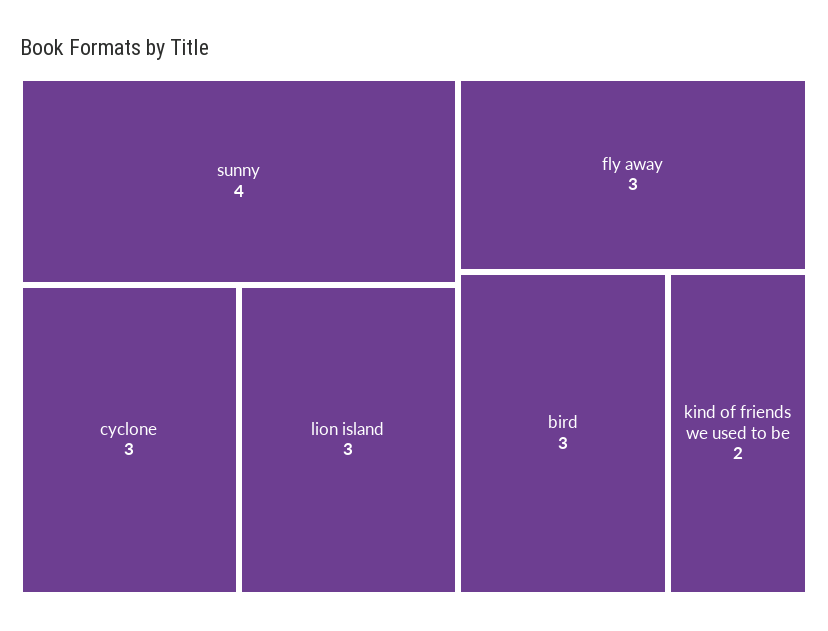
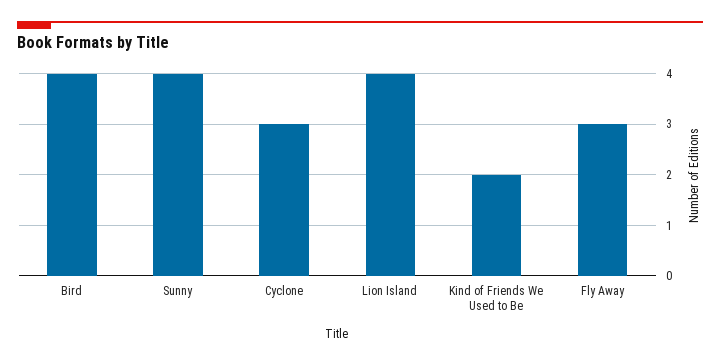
  {
    "sunny": 4,
    "cyclone": 3,
-   "lion island": 3,
+   "lion island": 4,
    "fly away": 3,
-   "bird": 3,
+   "bird": 4,
    "kind of friends we used to be": 2
  }

